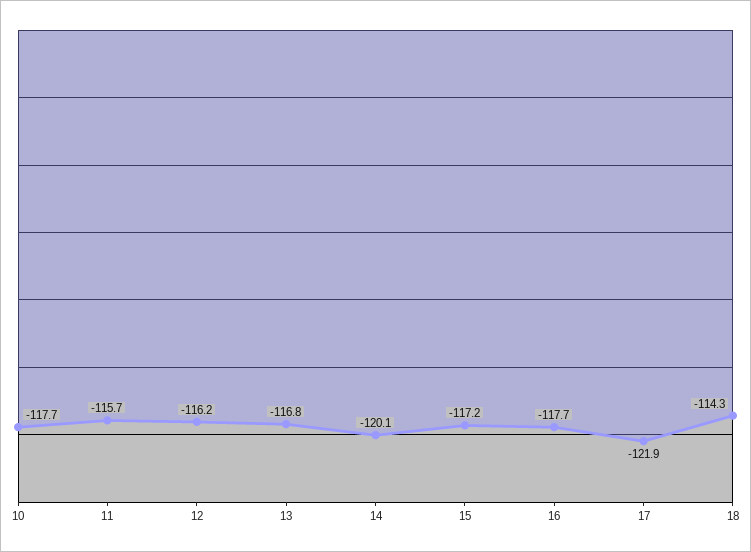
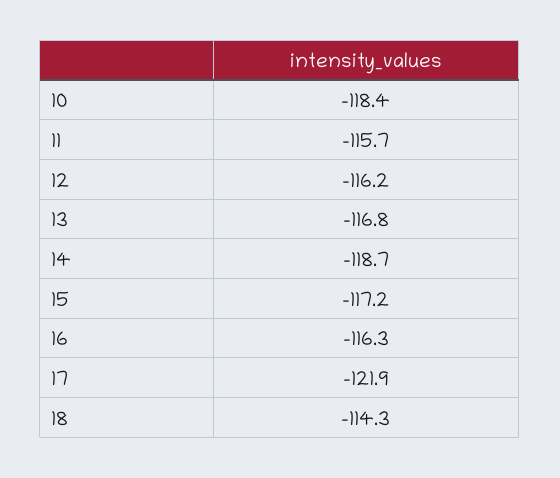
  {
-   "10": -117.7,
+   "10": -118.4,
    "11": -115.7,
    "12": -116.2,
    "13": -116.8,
-   "14": -120.1,
+   "14": -118.7,
    "15": -117.2,
-   "16": -117.7,
+   "16": -116.3,
    "17": -121.9,
    "18": -114.3
  }

